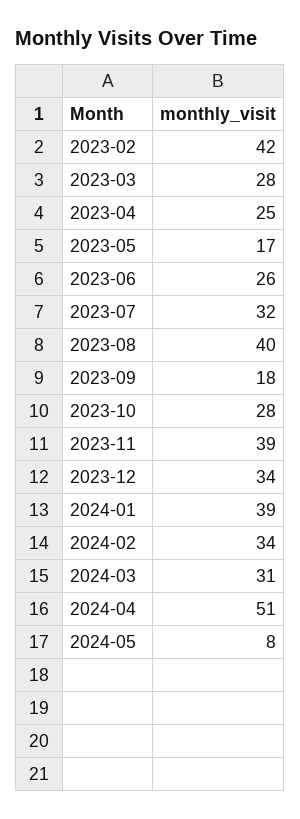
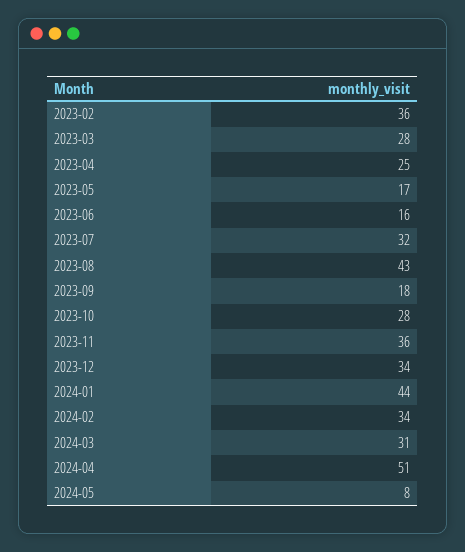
  {
-   "2023-02": 42,
+   "2023-02": 36,
    "2023-03": 28,
    "2023-04": 25,
    "2023-05": 17,
-   "2023-06": 26,
+   "2023-06": 16,
    "2023-07": 32,
-   "2023-08": 40,
+   "2023-08": 43,
    "2023-09": 18,
    "2023-10": 28,
-   "2023-11": 39,
+   "2023-11": 36,
    "2023-12": 34,
-   "2024-01": 39,
+   "2024-01": 44,
    "2024-02": 34,
    "2024-03": 31,
    "2024-04": 51,
    "2024-05": 8
  }

